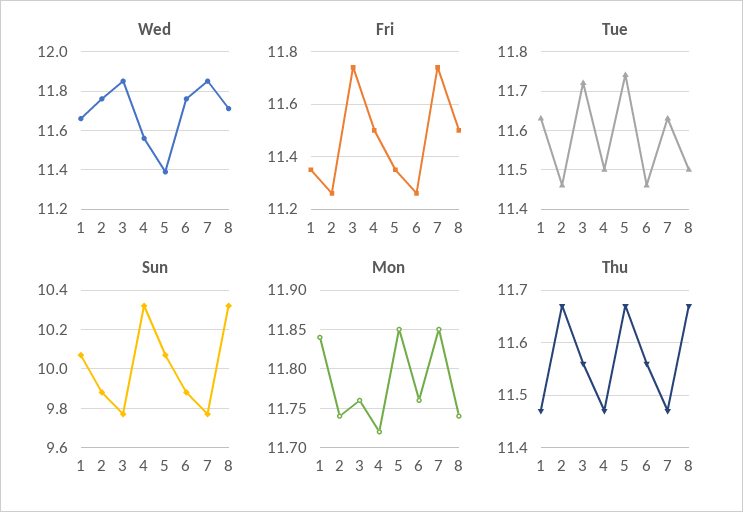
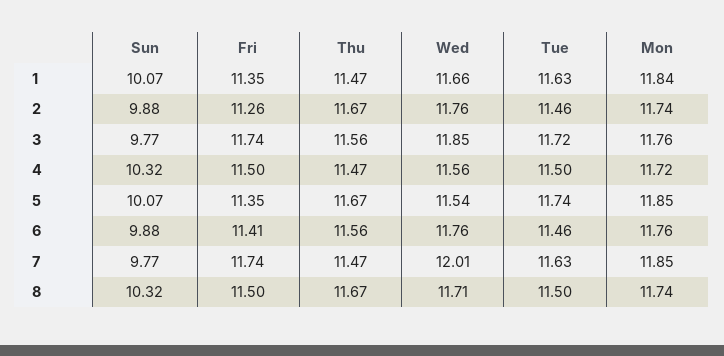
  {
    "Wed": {
      "1": 11.66,
      "2": 11.76,
      "3": 11.85,
      "4": 11.56,
-     "5": 11.4,
+     "5": 11.54,
      "6": 11.76,
-     "7": 11.85,
+     "7": 12.01,
      "8": 11.71
    },
    "Fri": {
      "1": 11.35,
      "2": 11.26,
      "3": 11.74,
      "4": 11.5,
      "5": 11.35,
-     "6": 11.25,
+     "6": 11.41,
      "7": 11.74,
      "8": 11.5
    },
    "Tue": {
      "1": 11.63,
      "2": 11.46,
      "3": 11.72,
      "4": 11.5,
      "5": 11.74,
      "6": 11.46,
      "7": 11.63,
      "8": 11.5
    },
    "Sun": {
      "1": 10.07,
      "2": 9.88,
      "3": 9.77,
      "4": 10.32,
      "5": 10.07,
      "6": 9.88,
      "7": 9.77,
      "8": 10.32
    },
    "Mon": {
      "1": 11.84,
      "2": 11.74,
      "3": 11.76,
      "4": 11.72,
      "5": 11.85,
      "6": 11.76,
      "7": 11.85,
      "8": 11.74
    },
    "Thu": {
      "1": 11.47,
      "2": 11.67,
      "3": 11.56,
      "4": 11.47,
      "5": 11.67,
      "6": 11.56,
      "7": 11.47,
      "8": 11.67
    }
  }

